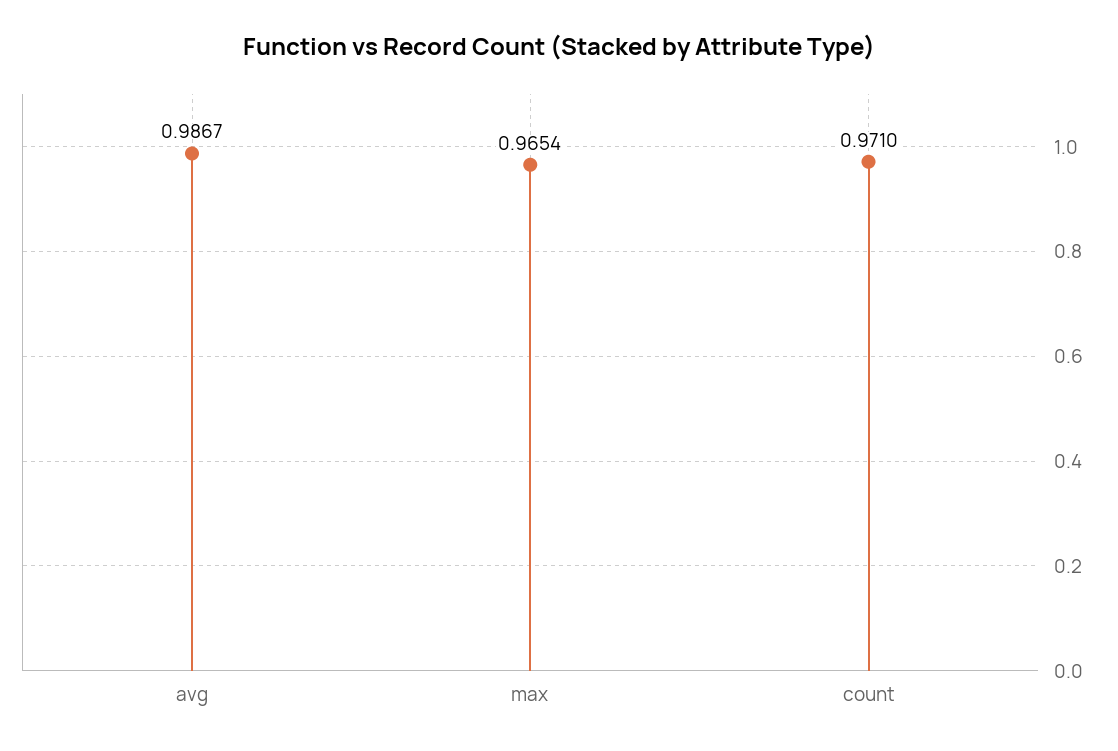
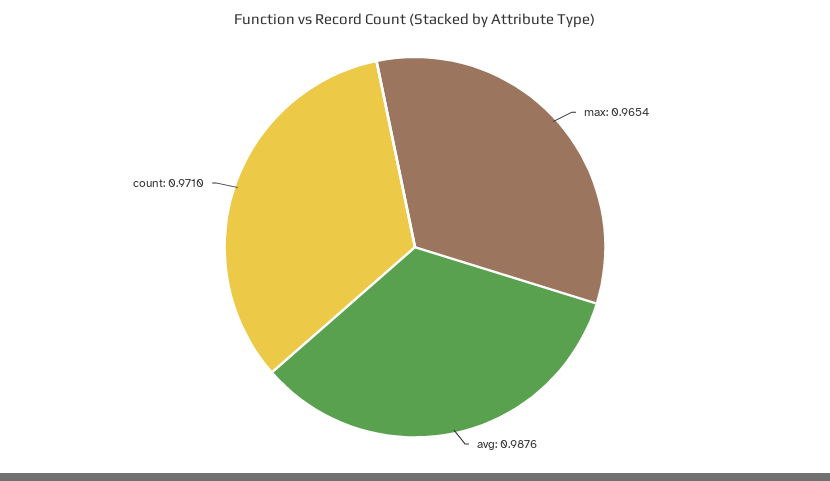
  {
-   "avg": 0.9867,
+   "avg": 0.9876,
    "max": 0.9654,
    "count": 0.971
  }

